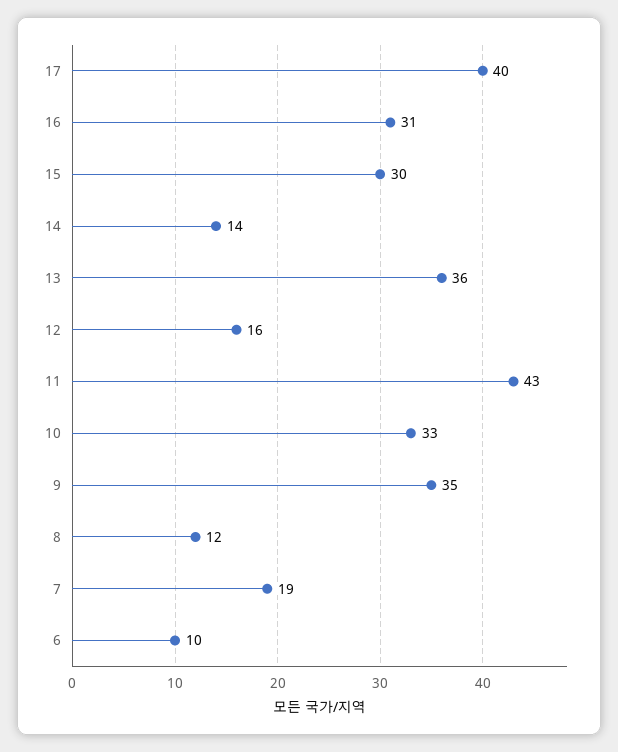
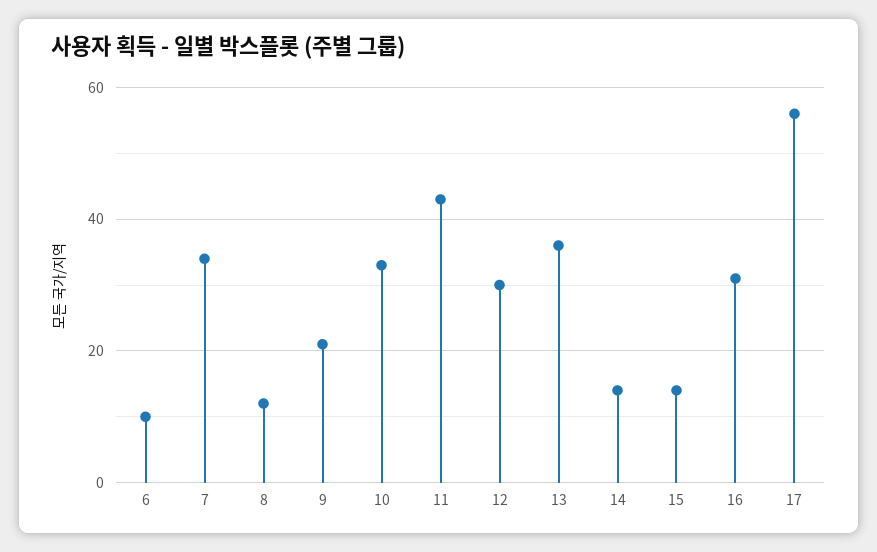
  {
-   "17": 40,
+   "17": 55,
    "16": 31,
-   "15": 30,
+   "15": 15,
    "14": 14,
    "13": 36,
-   "12": 16,
+   "12": 30,
    "11": 43,
    "10": 33,
-   "9": 35,
+   "9": 20,
    "8": 12,
-   "7": 19,
+   "7": 35,
    "6": 10
  }

